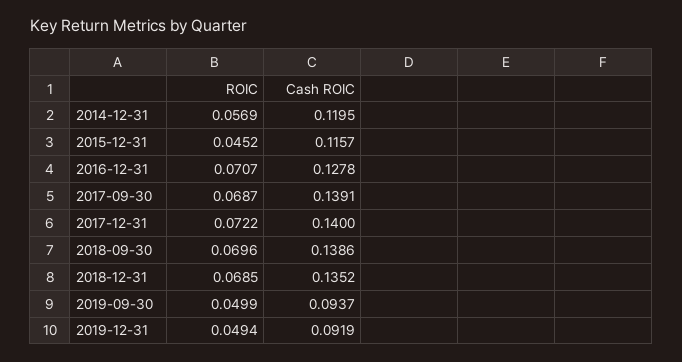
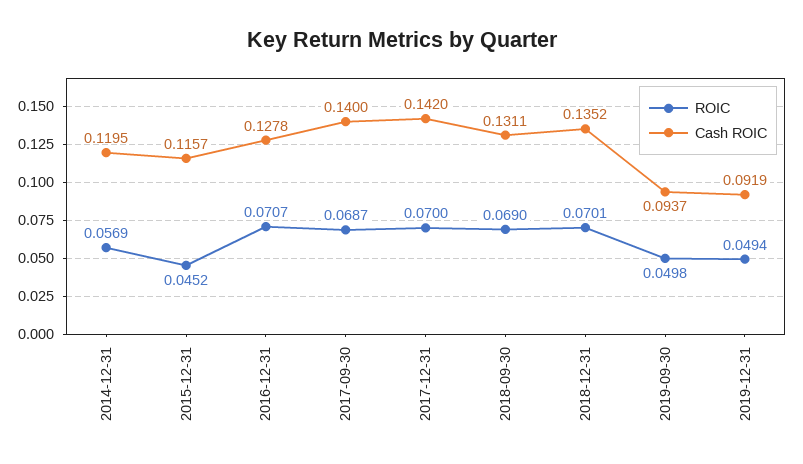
  {
    "ROIC": {
      "2014-12-31": 0.0569,
      "2015-12-31": 0.0452,
      "2016-12-31": 0.0707,
      "2017-09-30": 0.0687,
-     "2017-12-31": 0.0722,
+     "2017-12-31": 0.07,
-     "2018-09-30": 0.0696,
+     "2018-09-30": 0.069,
-     "2018-12-31": 0.0685,
+     "2018-12-31": 0.0701,
-     "2019-09-30": 0.0499,
+     "2019-09-30": 0.0498,
      "2019-12-31": 0.0494
    },
    "Cash ROIC": {
      "2014-12-31": 0.1195,
      "2015-12-31": 0.1157,
      "2016-12-31": 0.1278,
-     "2017-09-30": 0.1391,
+     "2017-09-30": 0.14,
-     "2017-12-31": 0.14,
+     "2017-12-31": 0.142,
-     "2018-09-30": 0.1386,
+     "2018-09-30": 0.1311,
      "2018-12-31": 0.1352,
      "2019-09-30": 0.0937,
      "2019-12-31": 0.0919
    }
  }

